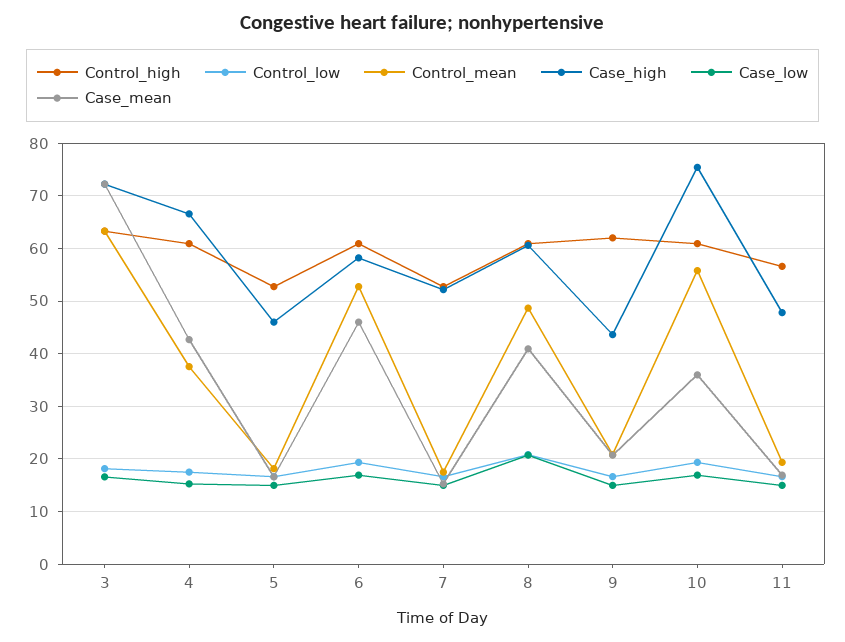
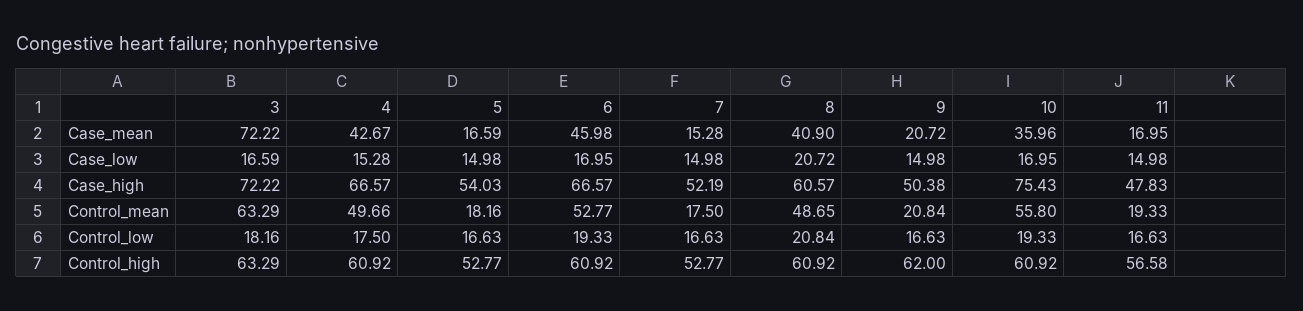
  {
    "Control_high": {
      "3": 63.29,
      "4": 60.92,
      "5": 52.77,
      "6": 60.92,
      "7": 52.77,
      "8": 60.92,
      "9": 62,
      "10": 60.92,
      "11": 56.58
    },
    "Control_low": {
      "3": 18.16,
      "4": 17.5,
      "5": 16.63,
      "6": 19.33,
      "7": 16.63,
      "8": 20.84,
      "9": 16.63,
      "10": 19.33,
      "11": 16.63
    },
    "Control_mean": {
      "3": 63.29,
-     "4": 38,
+     "4": 49.66,
      "5": 18.16,
      "6": 52.77,
      "7": 17.5,
      "8": 48.65,
      "9": 20.84,
      "10": 55.8,
      "11": 19.33
    },
    "Case_high": {
      "3": 72.22,
      "4": 66.57,
-     "5": 46,
+     "5": 54.03,
-     "6": 58,
+     "6": 66.57,
      "7": 52.19,
      "8": 60.57,
-     "9": 44,
+     "9": 50.38,
      "10": 75.43,
      "11": 47.83
    },
    "Case_low": {
      "3": 16.59,
      "4": 15.28,
      "5": 14.98,
      "6": 16.95,
      "7": 14.98,
      "8": 20.72,
      "9": 14.98,
      "10": 16.95,
      "11": 14.98
    },
    "Case_mean": {
      "3": 72.22,
      "4": 42.67,
      "5": 16.59,
      "6": 45.98,
      "7": 15.28,
      "8": 40.9,
      "9": 20.72,
      "10": 35.96,
      "11": 16.95
    }
  }

